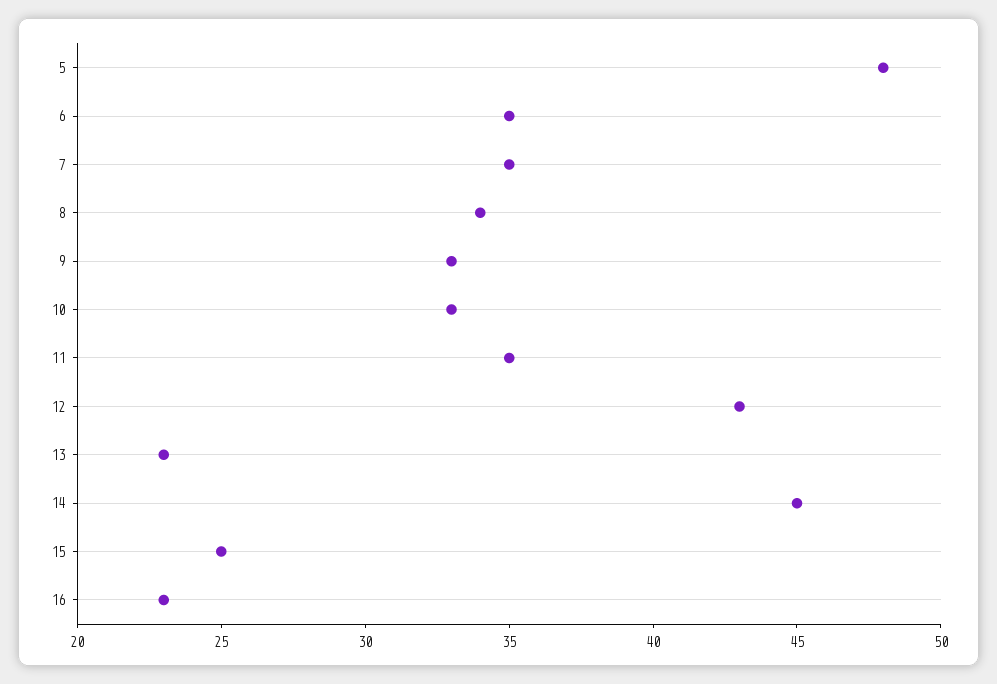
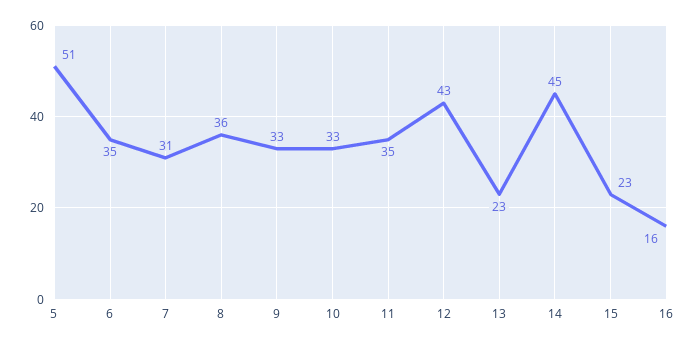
  {
-   "5": 48,
+   "5": 51,
    "6": 35,
-   "7": 35,
+   "7": 31,
-   "8": 34,
+   "8": 36,
    "9": 33,
    "10": 33,
    "11": 35,
    "12": 43,
    "13": 23,
    "14": 45,
-   "15": 25,
+   "15": 23,
-   "16": 23
+   "16": 16
  }

